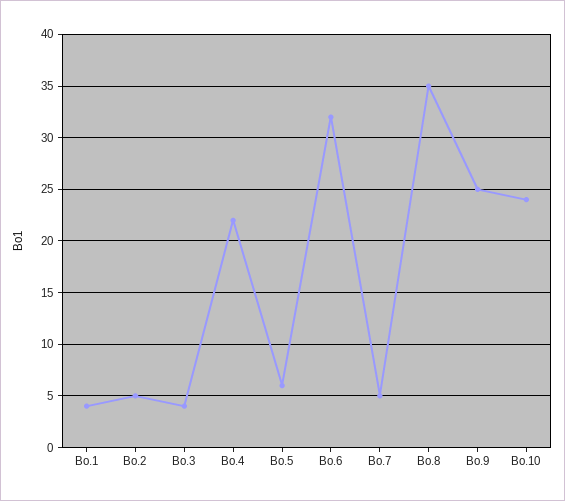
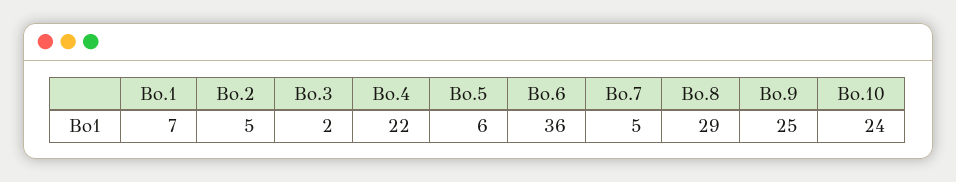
  {
-   "Bo.1": 4,
+   "Bo.1": 7,
    "Bo.2": 5,
-   "Bo.3": 4,
+   "Bo.3": 2,
    "Bo.4": 22,
    "Bo.5": 6,
-   "Bo.6": 32,
+   "Bo.6": 36,
    "Bo.7": 5,
-   "Bo.8": 35,
+   "Bo.8": 29,
    "Bo.9": 25,
    "Bo.10": 24
  }

